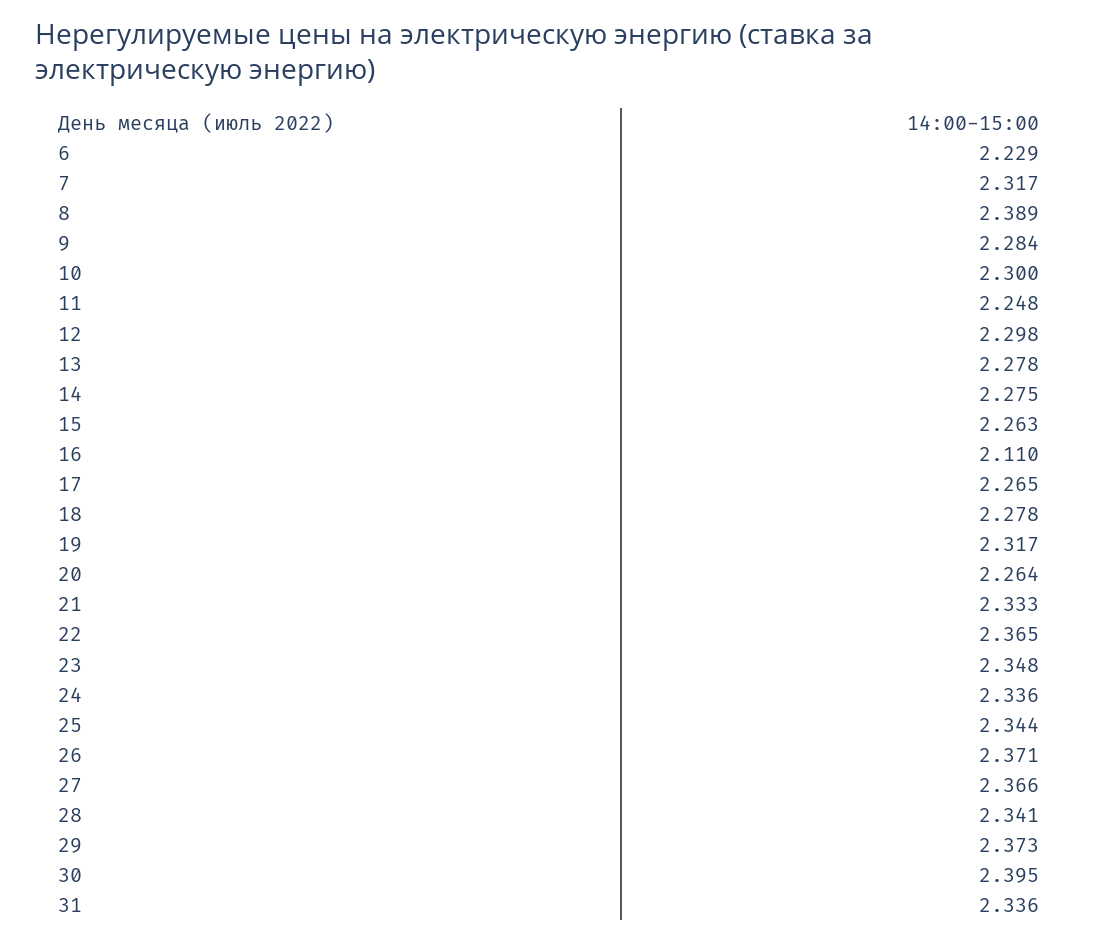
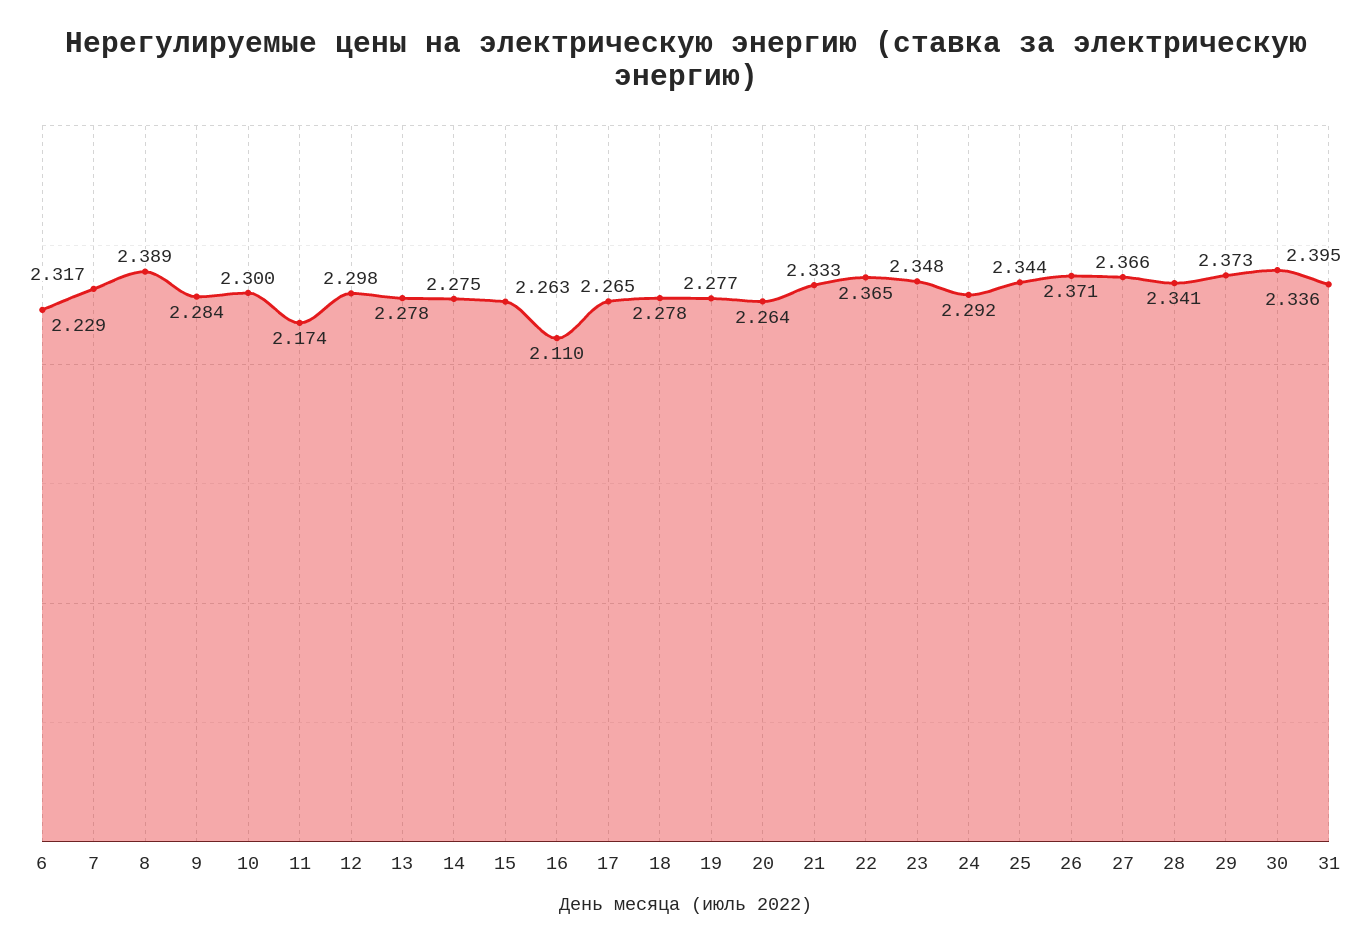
  {
    "6": 2.229,
    "7": 2.317,
    "8": 2.389,
    "9": 2.284,
    "10": 2.3,
-   "11": 2.248,
+   "11": 2.174,
    "12": 2.298,
    "13": 2.278,
    "14": 2.275,
    "15": 2.263,
    "16": 2.11,
    "17": 2.265,
    "18": 2.278,
-   "19": 2.317,
+   "19": 2.277,
    "20": 2.264,
    "21": 2.333,
    "22": 2.365,
    "23": 2.348,
-   "24": 2.336,
+   "24": 2.292,
    "25": 2.344,
    "26": 2.371,
    "27": 2.366,
    "28": 2.341,
    "29": 2.373,
    "30": 2.395,
    "31": 2.336
  }

